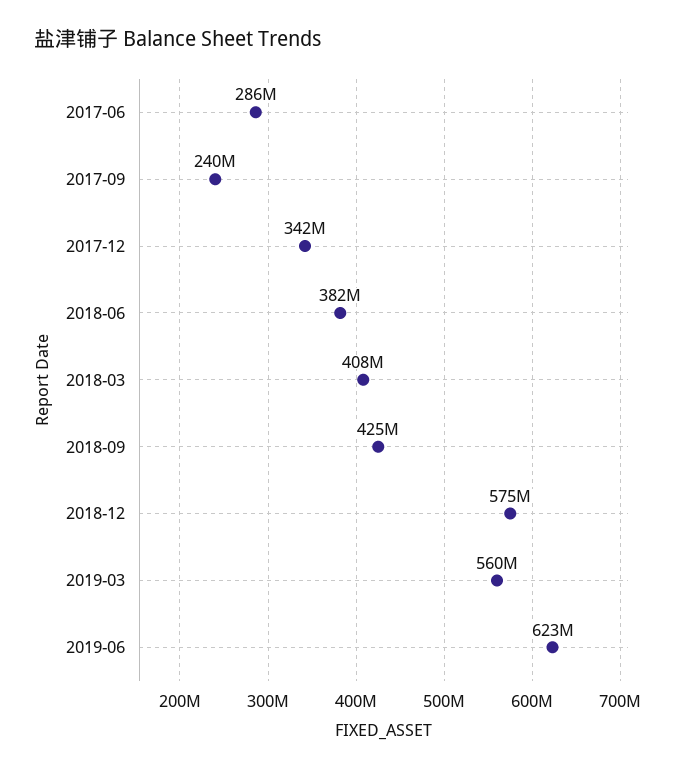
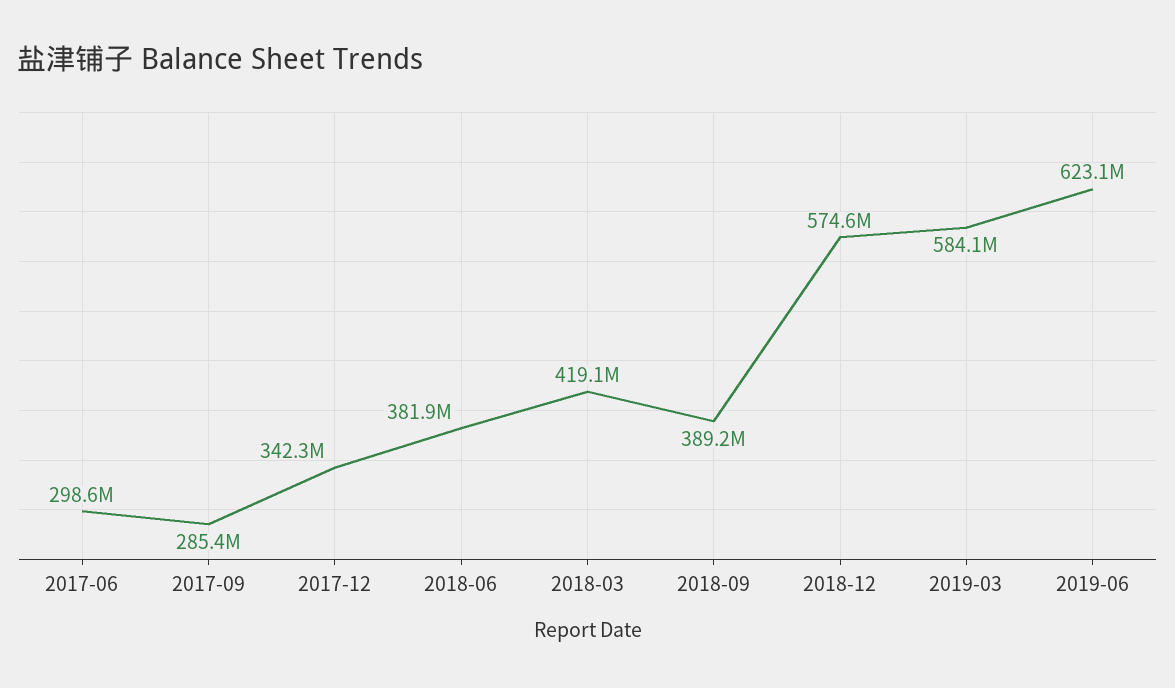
  {
-   "2017-06": 286000000,
+   "2017-06": 298600000,
-   "2017-09": 240000000,
+   "2017-09": 285400000,
    "2017-12": 342300000,
    "2018-06": 381900000,
-   "2018-03": 408000000,
+   "2018-03": 419100000,
-   "2018-09": 425000000,
+   "2018-09": 389200000,
    "2018-12": 574600000,
-   "2019-03": 560000000,
+   "2019-03": 584100000,
    "2019-06": 623100000
  }

